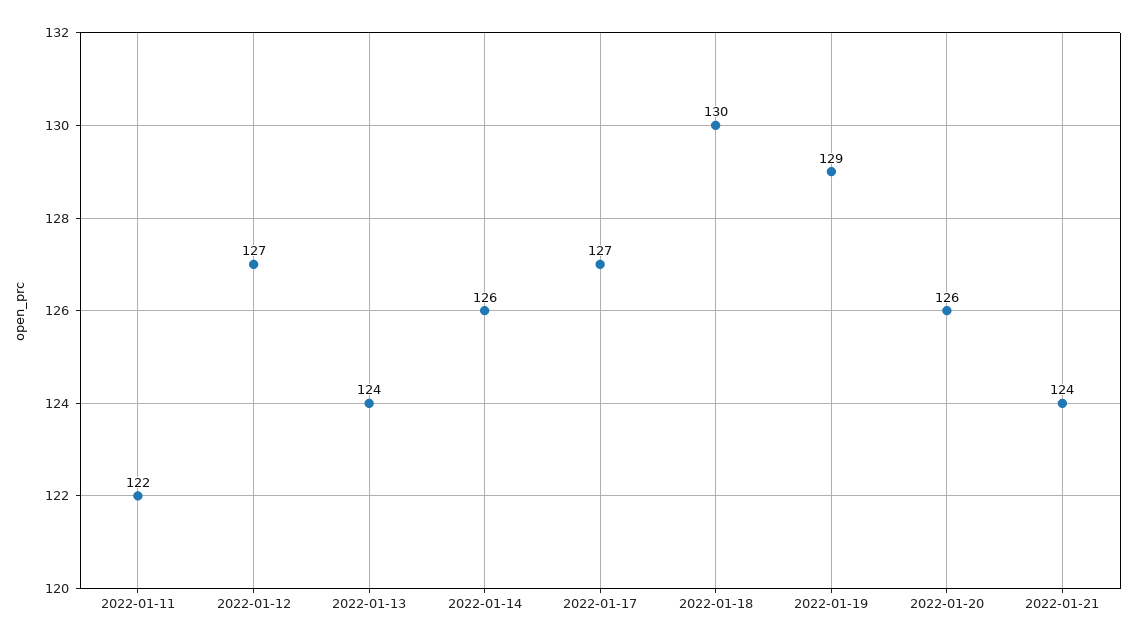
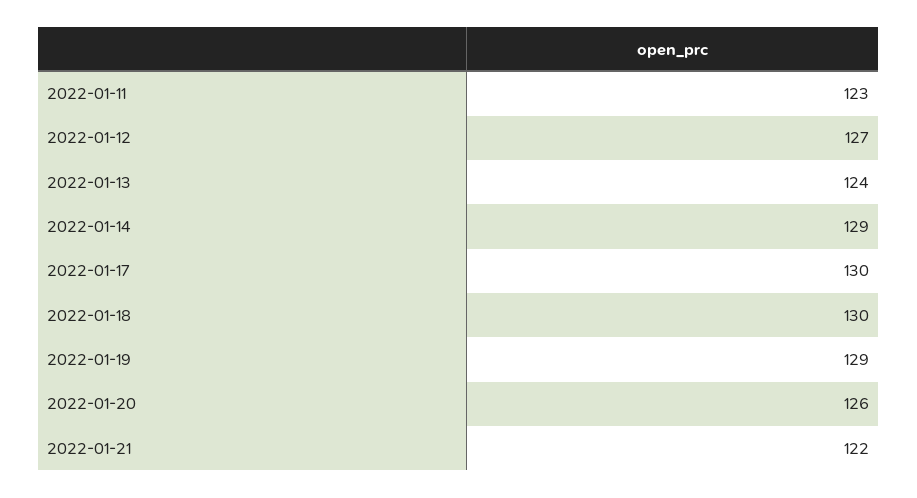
  {
-   "2022-01-11": 122,
+   "2022-01-11": 123,
    "2022-01-12": 127,
    "2022-01-13": 124,
-   "2022-01-14": 126,
+   "2022-01-14": 129,
-   "2022-01-17": 127,
+   "2022-01-17": 130,
    "2022-01-18": 130,
    "2022-01-19": 129,
    "2022-01-20": 126,
-   "2022-01-21": 124
+   "2022-01-21": 122
  }

